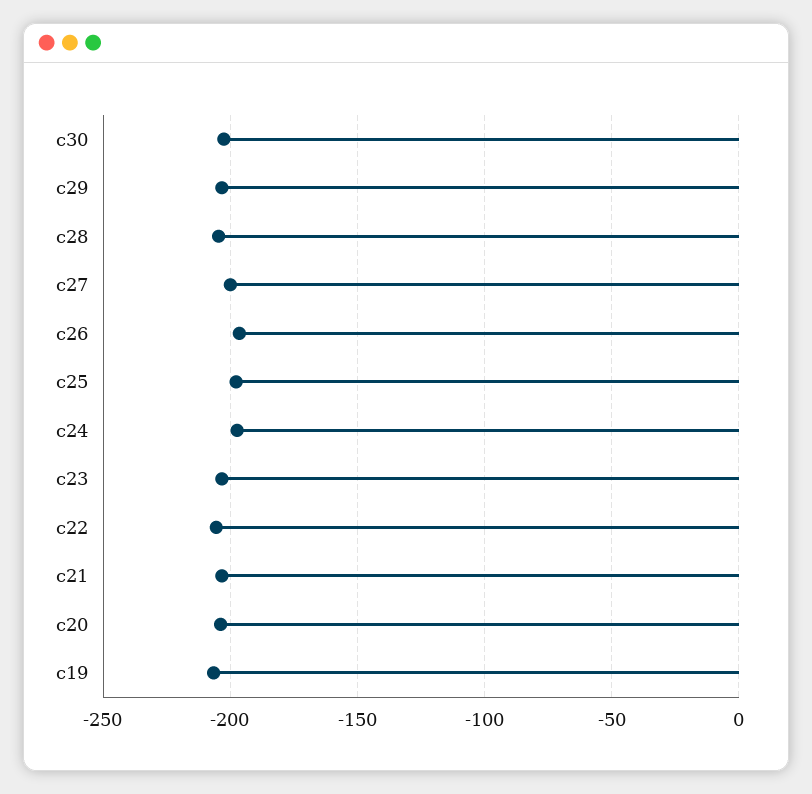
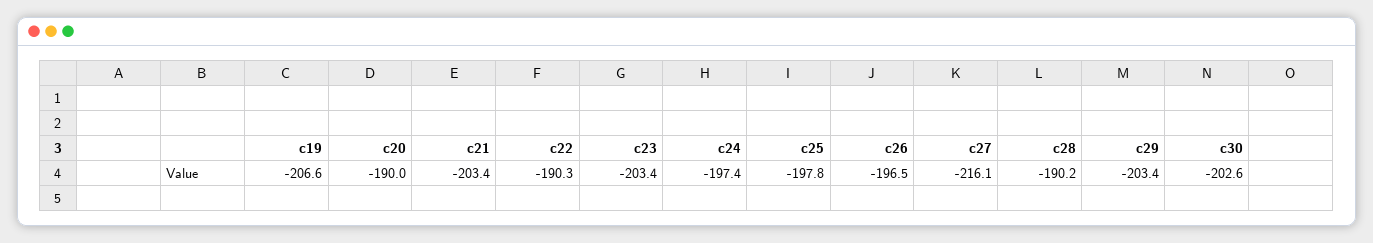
  {
    "c30": -202.6,
    "c29": -203.4,
-   "c28": -205,
+   "c28": -190.2,
-   "c27": -200,
+   "c27": -216.1,
    "c26": -196.5,
    "c25": -197.8,
    "c24": -197.4,
    "c23": -203.4,
-   "c22": -205,
+   "c22": -190.3,
    "c21": -203.4,
-   "c20": -205,
+   "c20": -190,
    "c19": -206.6
  }

